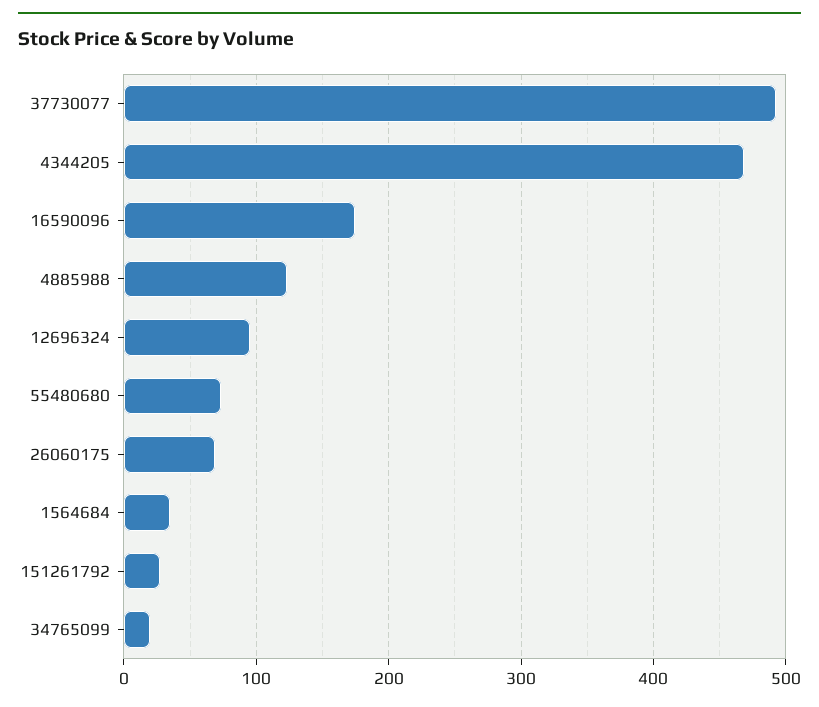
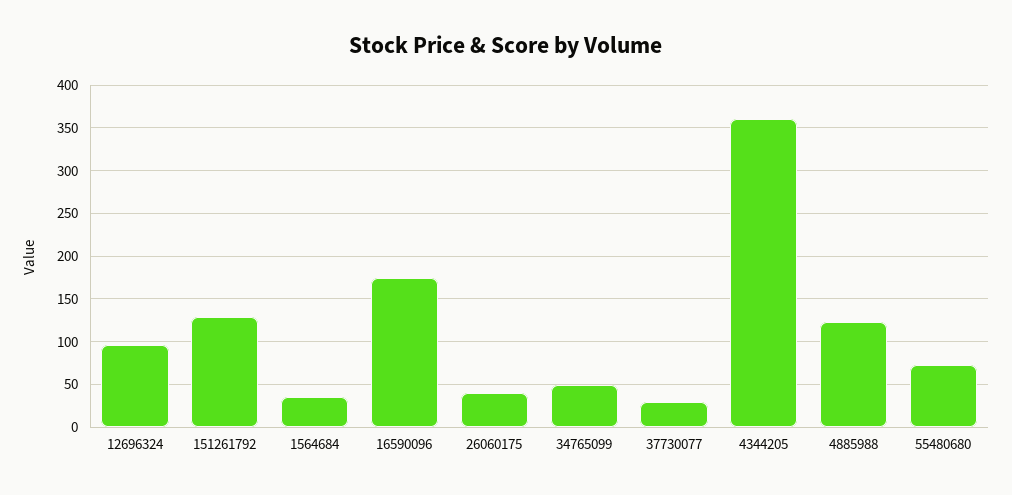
  {
-   "37730077": 490,
+   "37730077": 30,
-   "4344205": 470,
+   "4344205": 360,
    "16590096": 170,
    "4885988": 120,
    "12696324": 100,
    "55480680": 70,
-   "26060175": 70,
+   "26060175": 40,
    "1564684": 30,
-   "151261792": 30,
+   "151261792": 130,
-   "34765099": 20
+   "34765099": 50
  }

